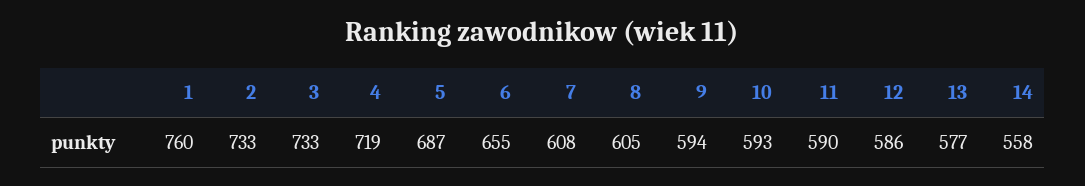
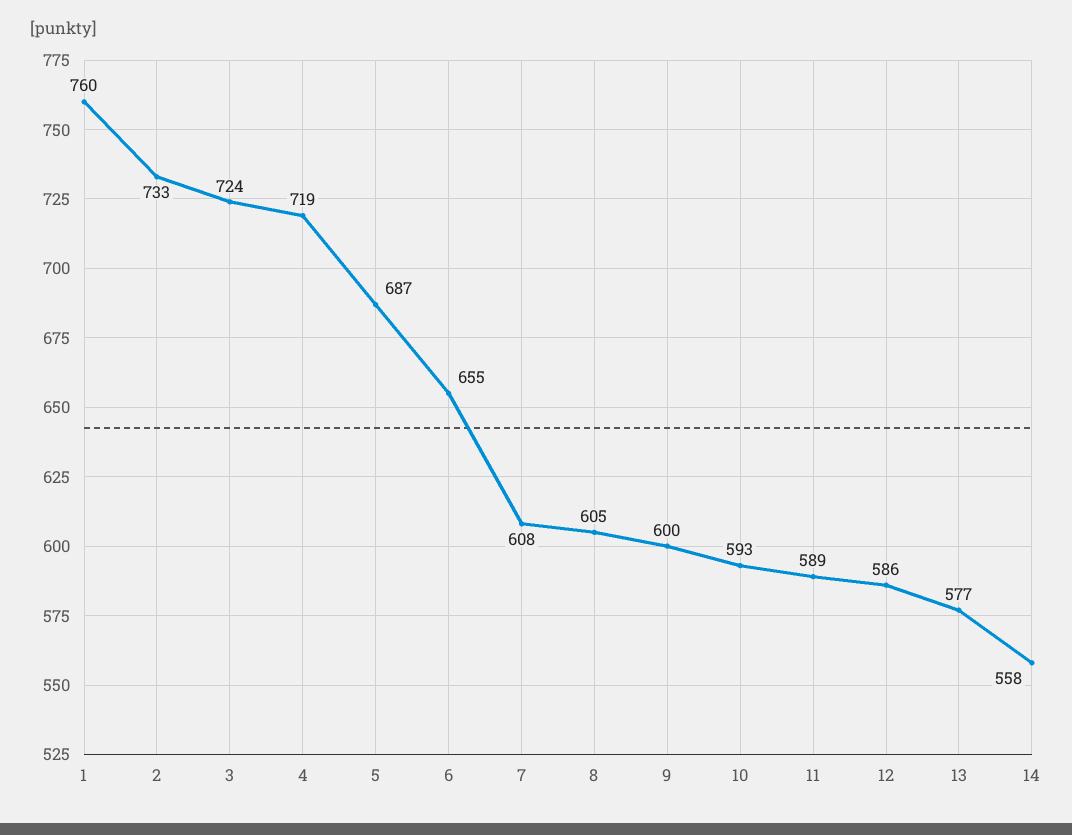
  {
    "1": 760,
    "2": 733,
-   "3": 733,
+   "3": 724,
    "4": 719,
    "5": 687,
    "6": 655,
    "7": 608,
    "8": 605,
-   "9": 594,
+   "9": 600,
    "10": 593,
-   "11": 590,
+   "11": 589,
    "12": 586,
    "13": 577,
    "14": 558
  }

